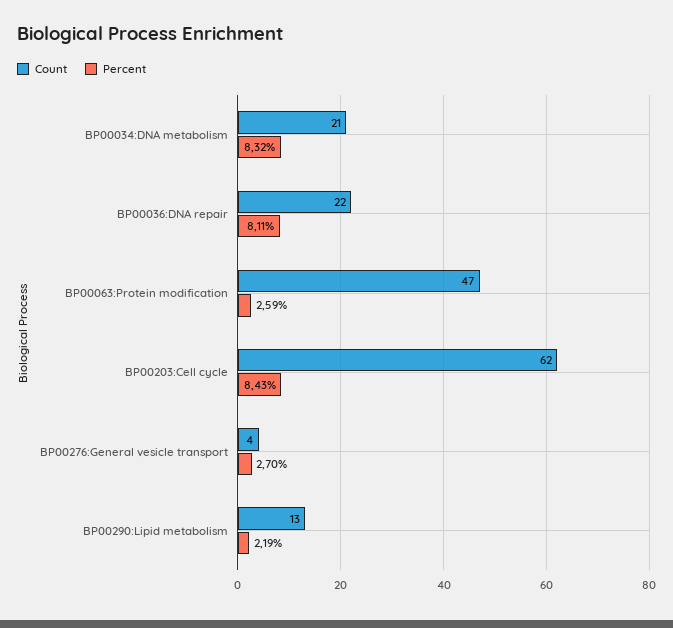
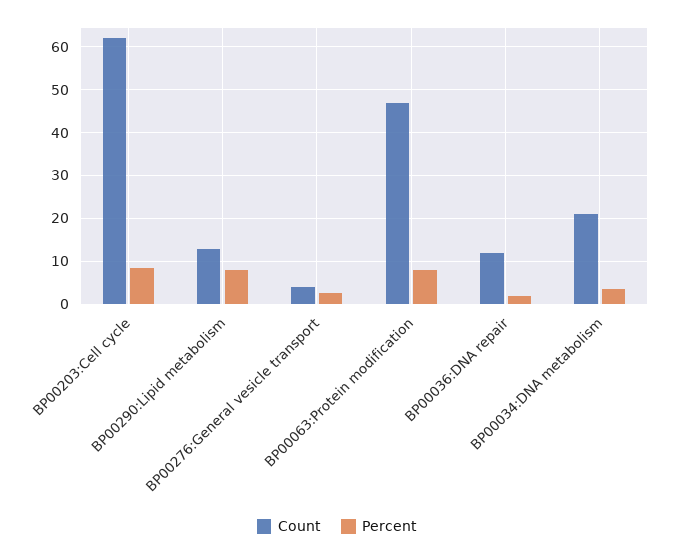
  {
    "Count": {
      "BP00034:DNA metabolism": 21,
-     "BP00036:DNA repair": 22,
+     "BP00036:DNA repair": 12,
      "BP00063:Protein modification": 47,
      "BP00203:Cell cycle": 62,
      "BP00276:General vesicle transport": 4,
      "BP00290:Lipid metabolism": 13
    },
    "Percent": {
-     "BP00034:DNA metabolism": 8.32,
+     "BP00034:DNA metabolism": 4,
-     "BP00036:DNA repair": 8.11,
+     "BP00036:DNA repair": 2,
-     "BP00063:Protein modification": 2.59,
+     "BP00063:Protein modification": 8,
      "BP00203:Cell cycle": 8.43,
      "BP00276:General vesicle transport": 2.7,
-     "BP00290:Lipid metabolism": 2.19
+     "BP00290:Lipid metabolism": 8
    }
  }

